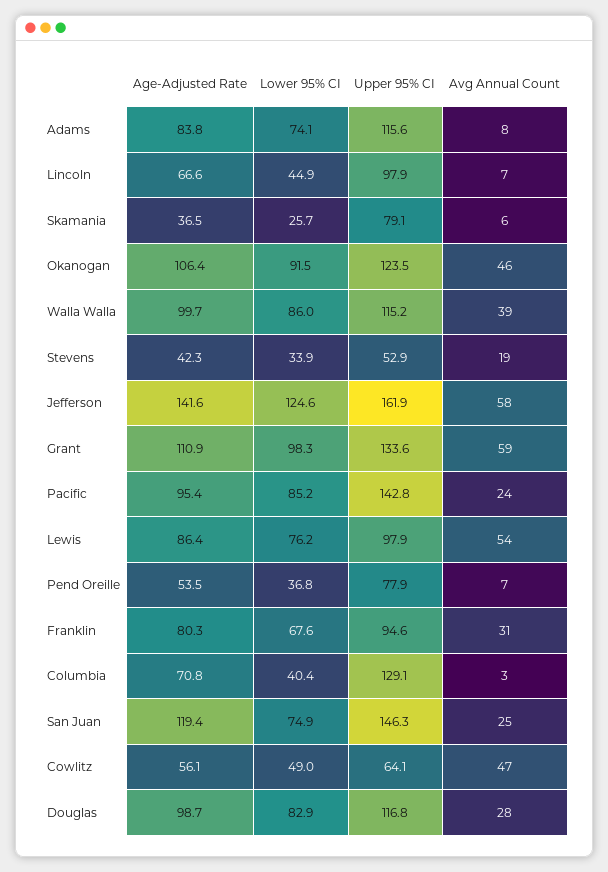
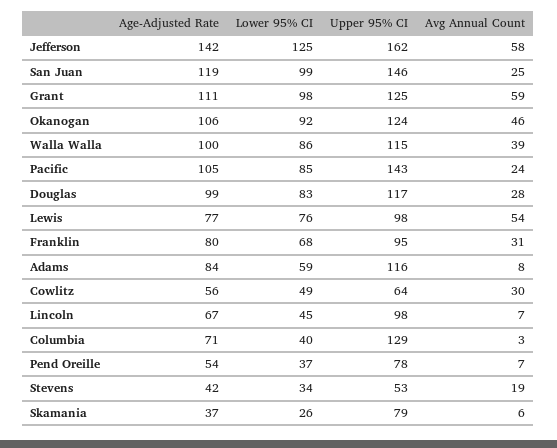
  {
    "Age-Adjusted Rate": {
      "Adams": 83.8,
      "Lincoln": 66.6,
      "Skamania": 36.5,
      "Okanogan": 106.4,
      "Walla Walla": 99.7,
      "Stevens": 42.3,
      "Jefferson": 141.6,
      "Grant": 110.9,
-     "Pacific": 95.4,
+     "Pacific": 105,
-     "Lewis": 86.4,
+     "Lewis": 77,
      "Pend Oreille": 53.5,
      "Franklin": 80.3,
      "Columbia": 70.8,
      "San Juan": 119.4,
      "Cowlitz": 56.1,
      "Douglas": 98.7
    },
    "Lower 95% CI": {
-     "Adams": 74.1,
+     "Adams": 59,
      "Lincoln": 44.9,
      "Skamania": 25.7,
      "Okanogan": 91.5,
      "Walla Walla": 86,
      "Stevens": 33.9,
      "Jefferson": 124.6,
      "Grant": 98.3,
      "Pacific": 85.2,
      "Lewis": 76.2,
      "Pend Oreille": 36.8,
      "Franklin": 67.6,
      "Columbia": 40.4,
-     "San Juan": 74.9,
+     "San Juan": 99,
      "Cowlitz": 49,
      "Douglas": 82.9
    },
    "Upper 95% CI": {
      "Adams": 115.6,
      "Lincoln": 97.9,
      "Skamania": 79.1,
      "Okanogan": 123.5,
      "Walla Walla": 115.2,
      "Stevens": 52.9,
      "Jefferson": 161.9,
-     "Grant": 133.6,
+     "Grant": 125,
      "Pacific": 142.8,
      "Lewis": 97.9,
      "Pend Oreille": 77.9,
      "Franklin": 94.6,
      "Columbia": 129.1,
      "San Juan": 146.3,
      "Cowlitz": 64.1,
      "Douglas": 116.8
    },
    "Avg Annual Count": {
      "Adams": 8,
      "Lincoln": 7,
      "Skamania": 6,
      "Okanogan": 46,
      "Walla Walla": 39,
      "Stevens": 19,
      "Jefferson": 58,
      "Grant": 59,
      "Pacific": 24,
      "Lewis": 54,
      "Pend Oreille": 7,
      "Franklin": 31,
      "Columbia": 3,
      "San Juan": 25,
-     "Cowlitz": 47,
+     "Cowlitz": 30,
      "Douglas": 28
    }
  }

